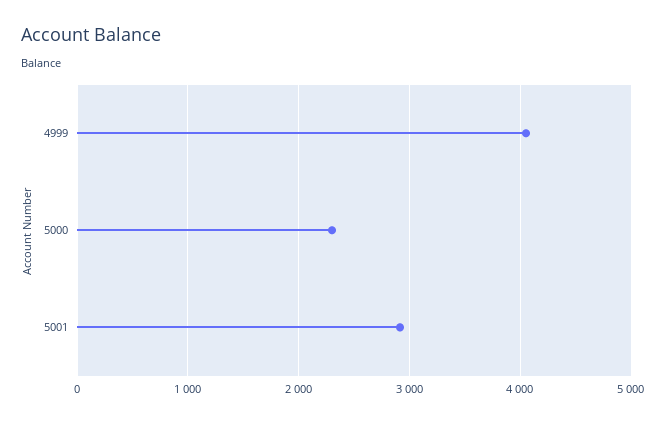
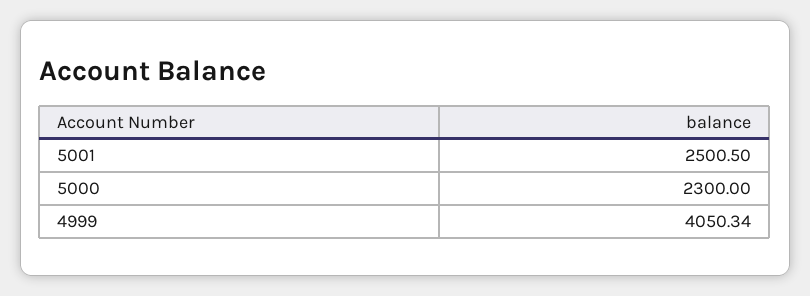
  {
    "4999": 4050.34,
    "5000": 2300,
-   "5001": 2900
+   "5001": 2500.5
  }

